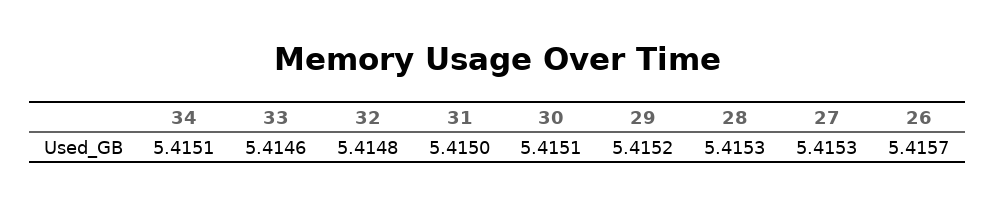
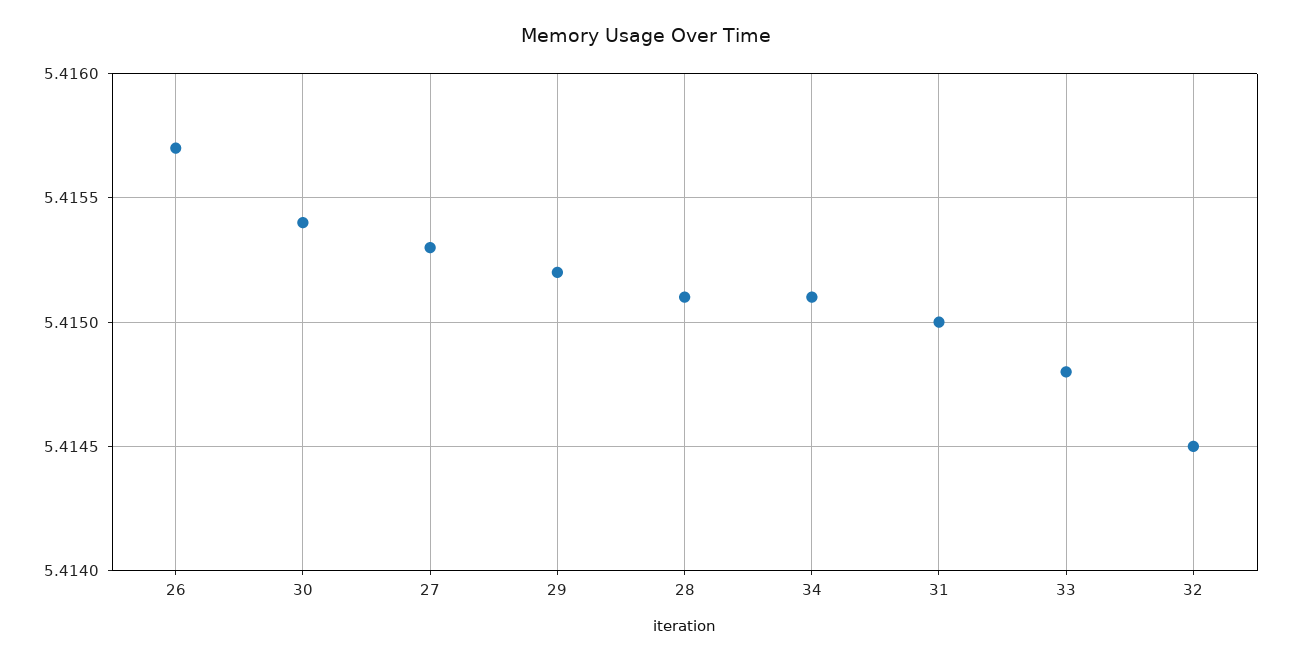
  {
    "34": 5.4151,
-   "33": 5.4146,
+   "33": 5.4148,
-   "32": 5.4148,
+   "32": 5.4145,
    "31": 5.415,
-   "30": 5.4151,
+   "30": 5.4154,
    "29": 5.4152,
-   "28": 5.4153,
+   "28": 5.4151,
    "27": 5.4153,
    "26": 5.4157
  }

